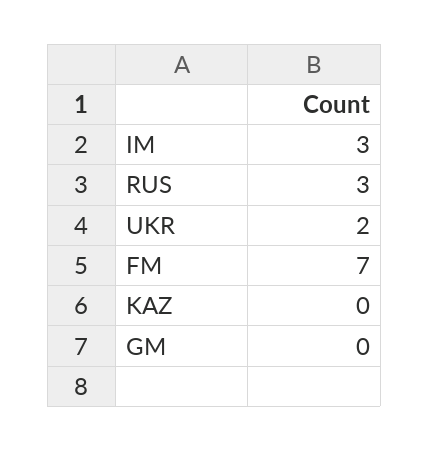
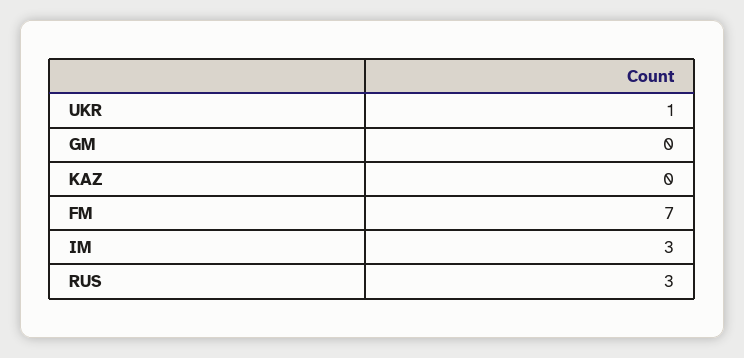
  {
    "IM": 3,
    "RUS": 3,
-   "UKR": 2,
+   "UKR": 1,
    "FM": 7,
    "KAZ": 0,
    "GM": 0
  }

